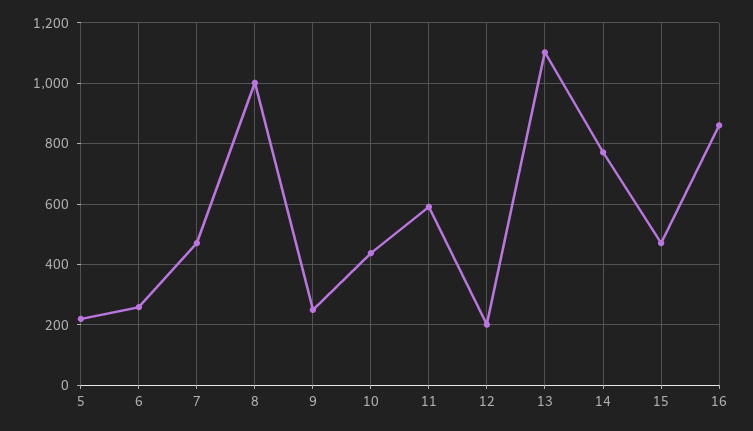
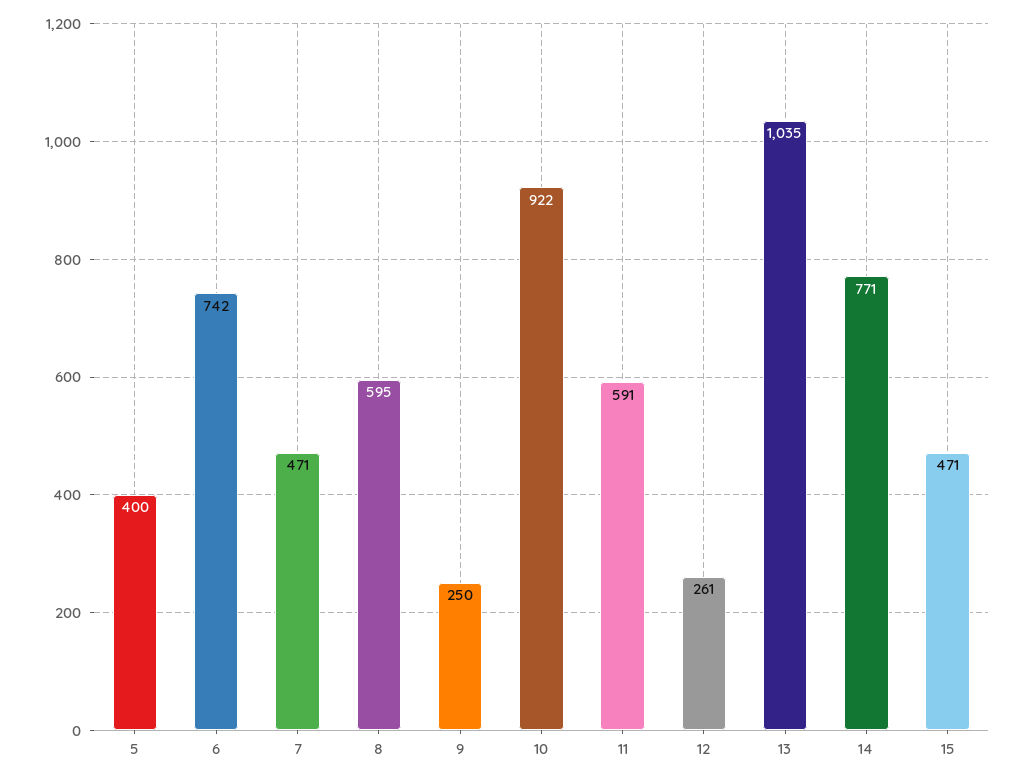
  {
-   "5": 220,
+   "5": 400,
-   "6": 260,
+   "6": 742,
    "7": 471,
-   "8": 1000,
+   "8": 595,
    "9": 250,
-   "10": 440,
+   "10": 922,
    "11": 591,
-   "12": 200,
+   "12": 261,
-   "13": 1100,
+   "13": 1035,
    "14": 771,
-   "15": 471,
+   "15": 471
-   "16": 860
  }

